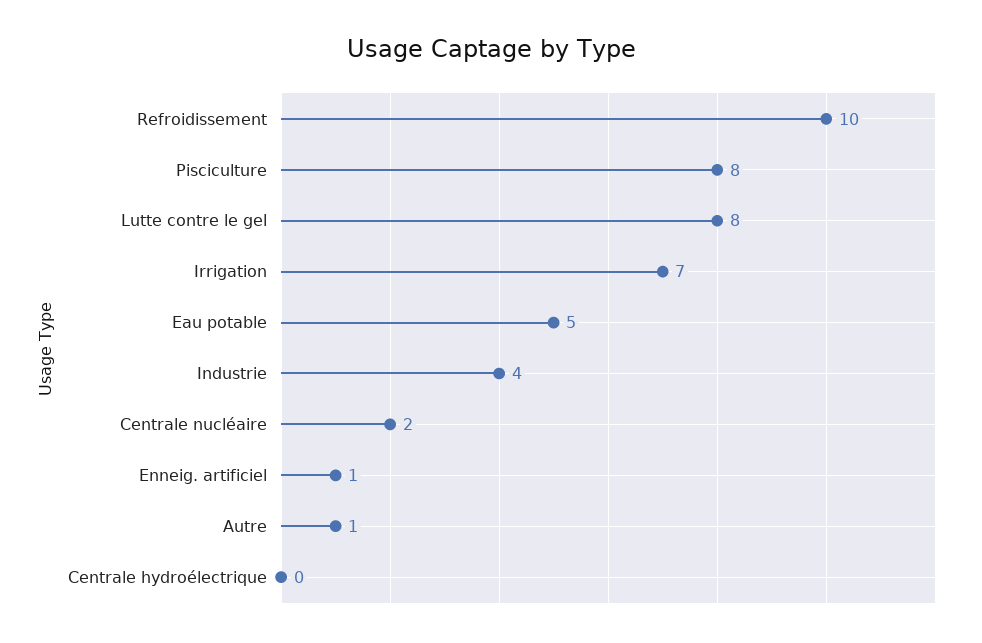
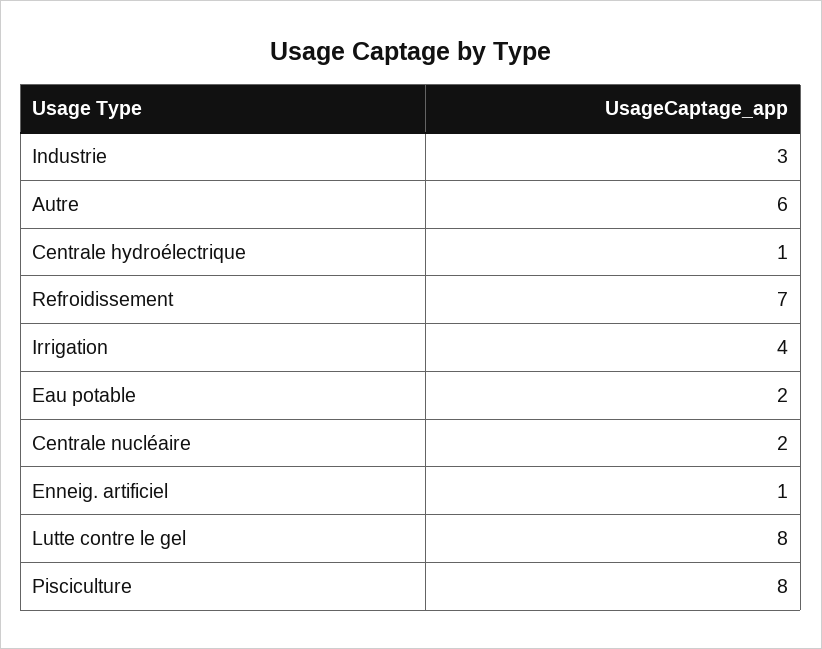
  {
-   "Refroidissement": 10,
+   "Refroidissement": 7,
    "Pisciculture": 8,
    "Lutte contre le gel": 8,
-   "Irrigation": 7,
+   "Irrigation": 4,
-   "Eau potable": 5,
+   "Eau potable": 2,
-   "Industrie": 4,
+   "Industrie": 3,
    "Centrale nucléaire": 2,
    "Enneig. artificiel": 1,
-   "Autre": 1,
+   "Autre": 6,
-   "Centrale hydroélectrique": 0
+   "Centrale hydroélectrique": 1
  }

